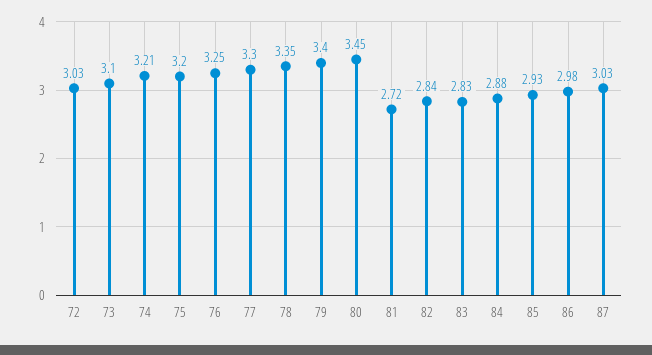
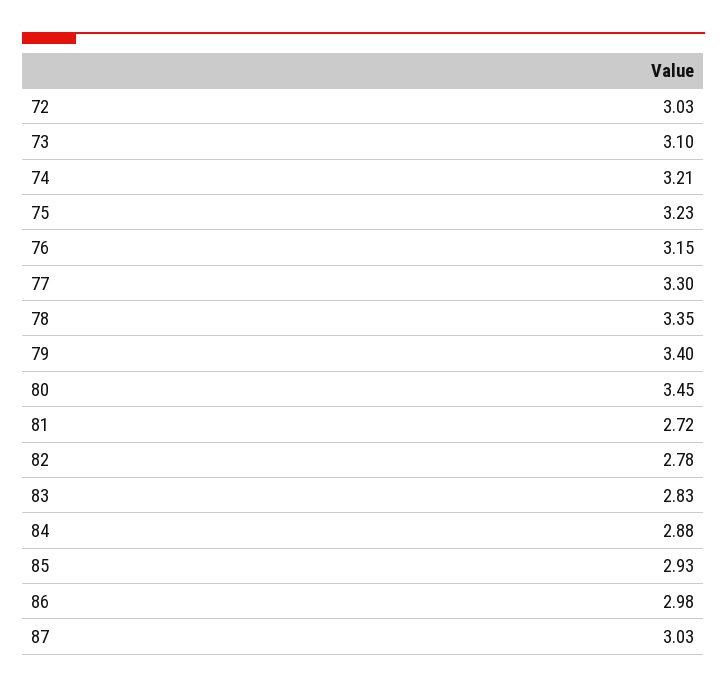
  {
    "72": 3.03,
    "73": 3.1,
    "74": 3.21,
-   "75": 3.2,
+   "75": 3.23,
-   "76": 3.25,
+   "76": 3.15,
    "77": 3.3,
    "78": 3.35,
    "79": 3.4,
    "80": 3.45,
    "81": 2.72,
-   "82": 2.84,
+   "82": 2.78,
    "83": 2.83,
    "84": 2.88,
    "85": 2.93,
    "86": 2.98,
    "87": 3.03
  }

